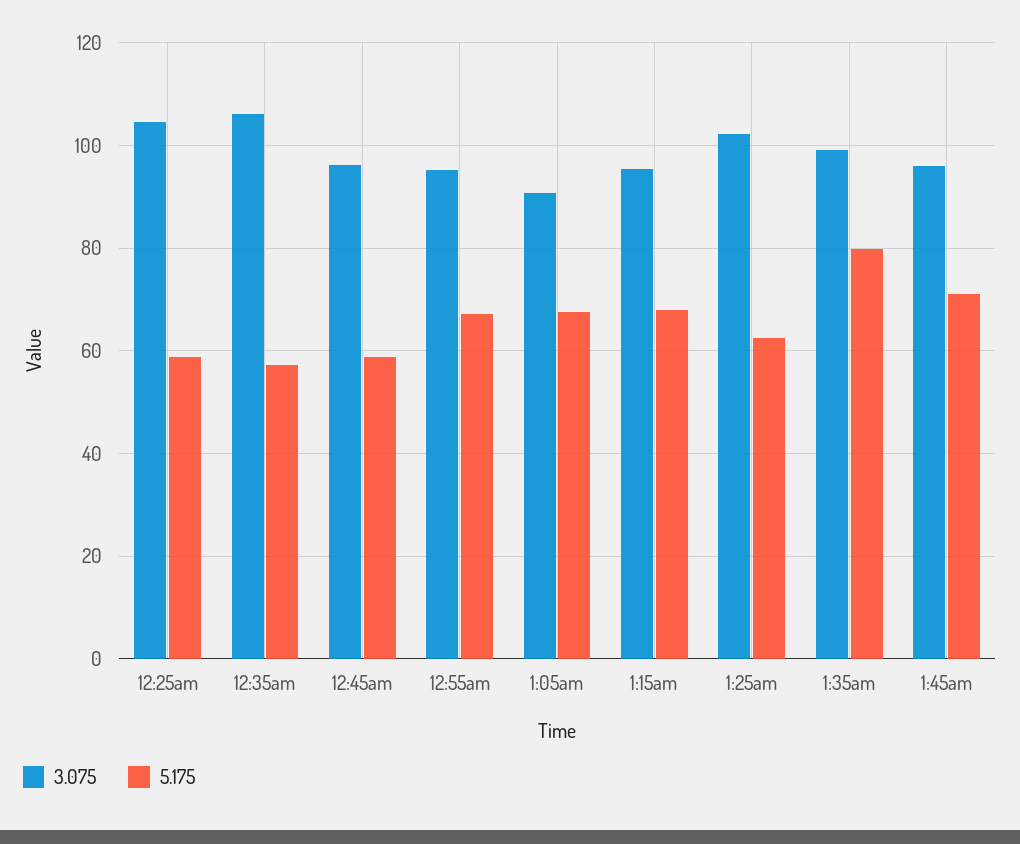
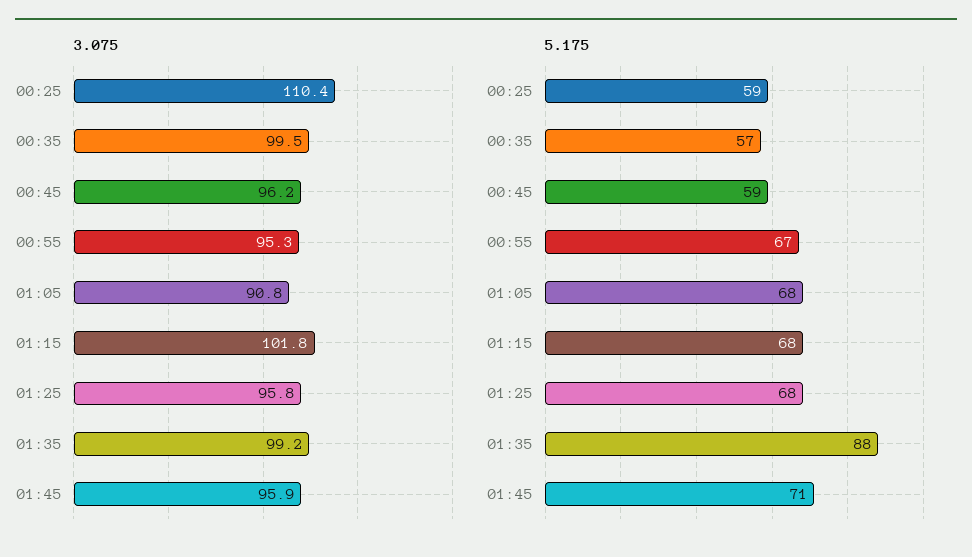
  {
    "3.075": {
-     "12:25am": 104,
+     "12:25am": 110.4,
-     "12:35am": 106,
+     "12:35am": 99.5,
      "12:45am": 96.2,
      "12:55am": 95.3,
      "1:05am": 90.8,
-     "1:15am": 96,
+     "1:15am": 101.8,
-     "1:25am": 102,
+     "1:25am": 95.8,
      "1:35am": 99.2,
      "1:45am": 95.9
    },
    "5.175": {
      "12:25am": 59,
      "12:35am": 57,
      "12:45am": 59,
      "12:55am": 67,
      "1:05am": 68,
      "1:15am": 68,
-     "1:25am": 62,
+     "1:25am": 68,
-     "1:35am": 80,
+     "1:35am": 88,
      "1:45am": 71
    }
  }

